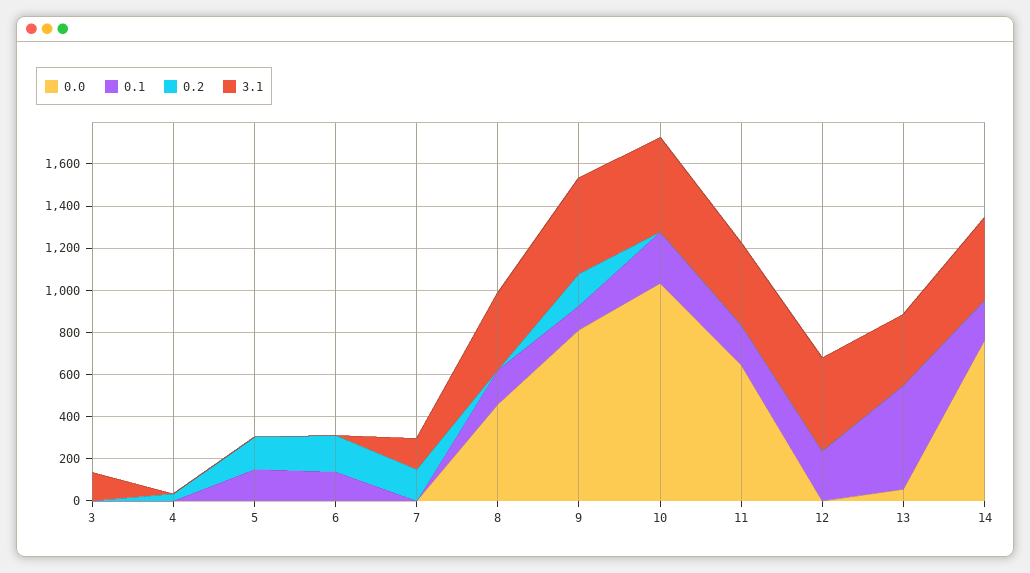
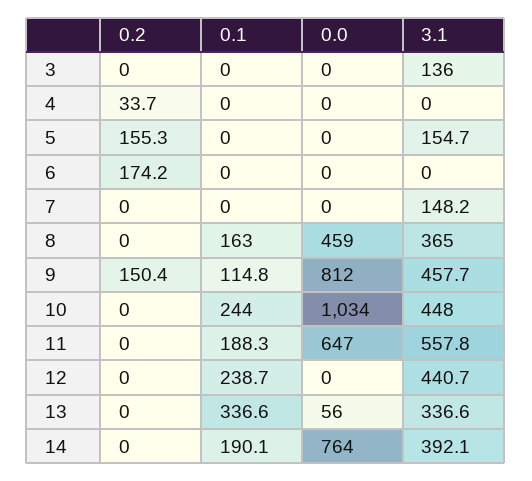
  {
    "0.0": {
      "3": 0,
      "4": 0,
      "5": 0,
      "6": 0,
      "7": 0,
      "8": 459,
      "9": 812,
      "10": 1034,
      "11": 647,
      "12": 0,
      "13": 56,
      "14": 764
    },
    "0.1": {
      "3": 0,
      "4": 0,
-     "5": 150,
+     "5": 0,
-     "6": 150,
+     "6": 0,
      "7": 0,
      "8": 163,
      "9": 114.8,
      "10": 244,
      "11": 188.3,
      "12": 238.7,
-     "13": 500,
+     "13": 336.6,
      "14": 190.1
    },
    "0.2": {
      "3": 0,
      "4": 33.7,
      "5": 155.3,
      "6": 174.2,
-     "7": 150,
+     "7": 0,
      "8": 0,
      "9": 150.4,
      "10": 0,
      "11": 0,
      "12": 0,
      "13": 0,
      "14": 0
    },
    "3.1": {
      "3": 136,
      "4": 0,
-     "5": 0,
+     "5": 154.7,
      "6": 0,
      "7": 148.2,
      "8": 365,
      "9": 457.7,
      "10": 448,
-     "11": 400,
+     "11": 557.8,
      "12": 440.7,
      "13": 336.6,
      "14": 392.1
    }
  }

